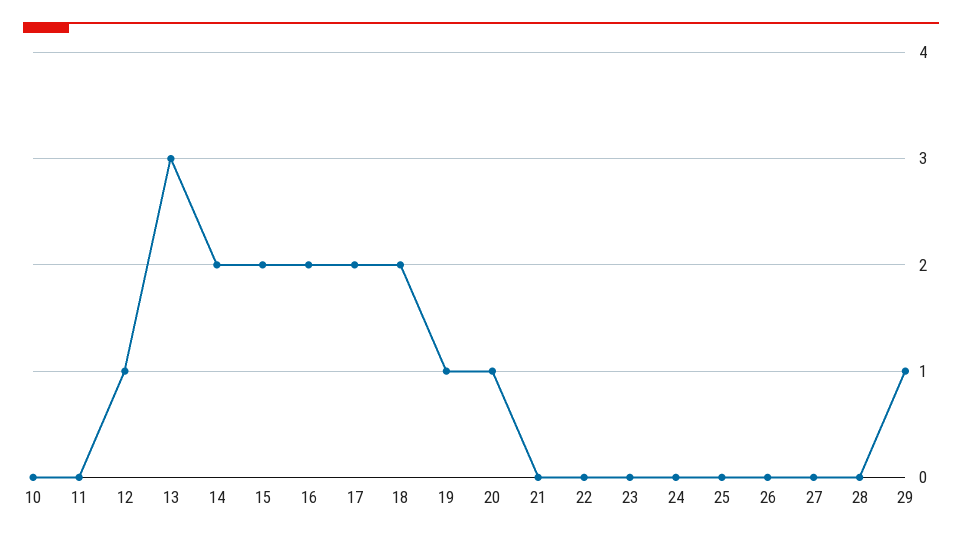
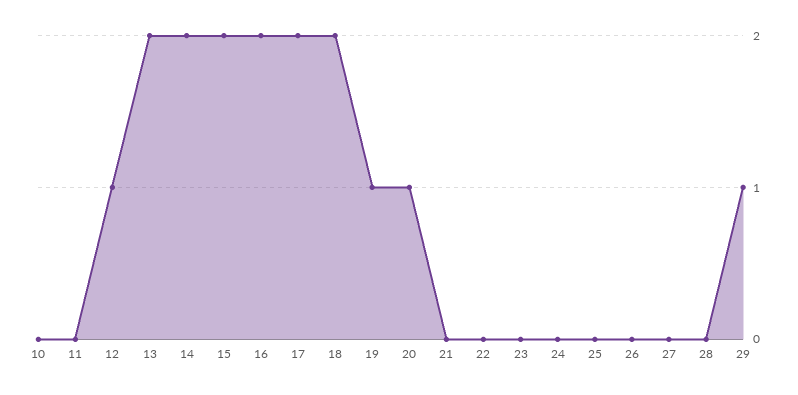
  {
    "10": 0,
    "11": 0,
    "12": 1,
-   "13": 3,
+   "13": 2,
    "14": 2,
    "15": 2,
    "16": 2,
    "17": 2,
    "18": 2,
    "19": 1,
    "20": 1,
    "21": 0,
    "22": 0,
    "23": 0,
    "24": 0,
    "25": 0,
    "26": 0,
    "27": 0,
    "28": 0,
    "29": 1
  }

